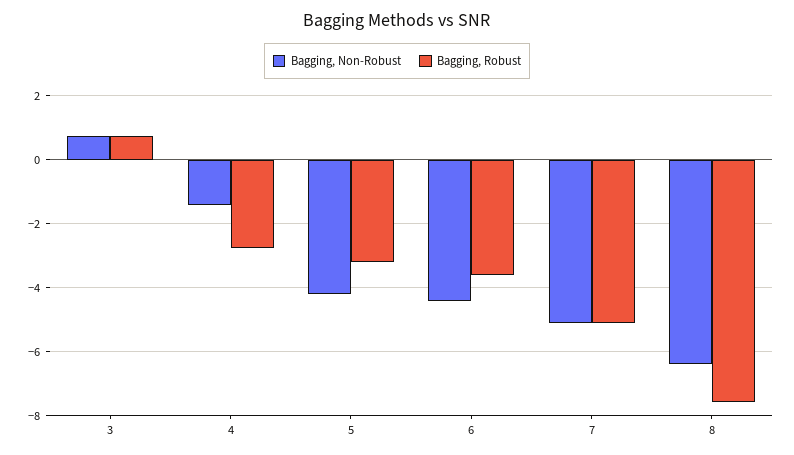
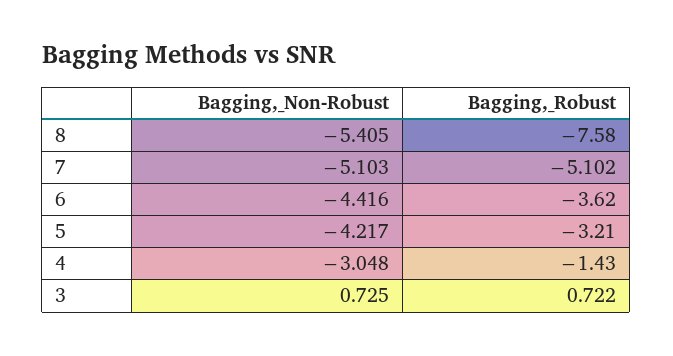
  {
    "Bagging, Non-Robust": {
      "3": 0.725,
-     "4": -1.4,
+     "4": -3.048,
      "5": -4.217,
      "6": -4.416,
      "7": -5.103,
-     "8": -6.4
+     "8": -5.405
    },
    "Bagging, Robust": {
      "3": 0.722,
-     "4": -2.8,
+     "4": -1.43,
      "5": -3.21,
      "6": -3.62,
      "7": -5.102,
      "8": -7.58
    }
  }

